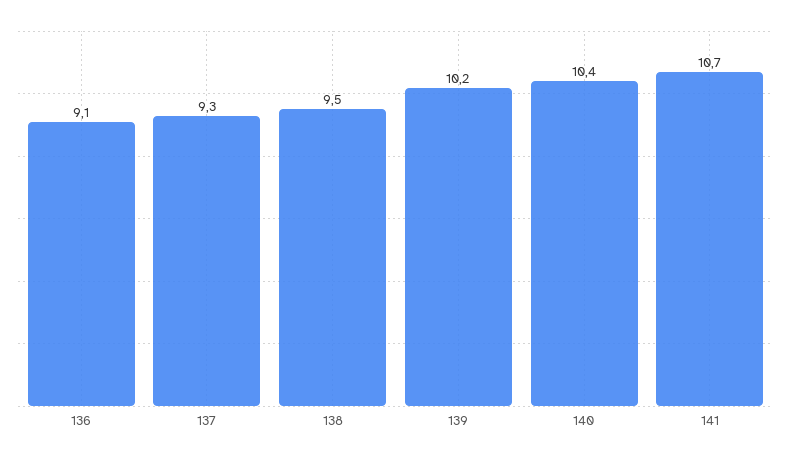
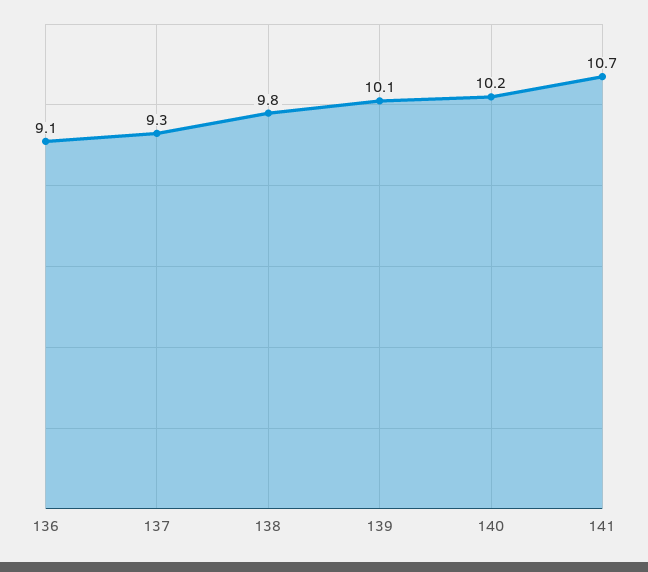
  {
    "136": 9.1,
    "137": 9.3,
-   "138": 9.5,
+   "138": 9.8,
-   "139": 10.2,
+   "139": 10.1,
-   "140": 10.4,
+   "140": 10.2,
    "141": 10.7
  }

